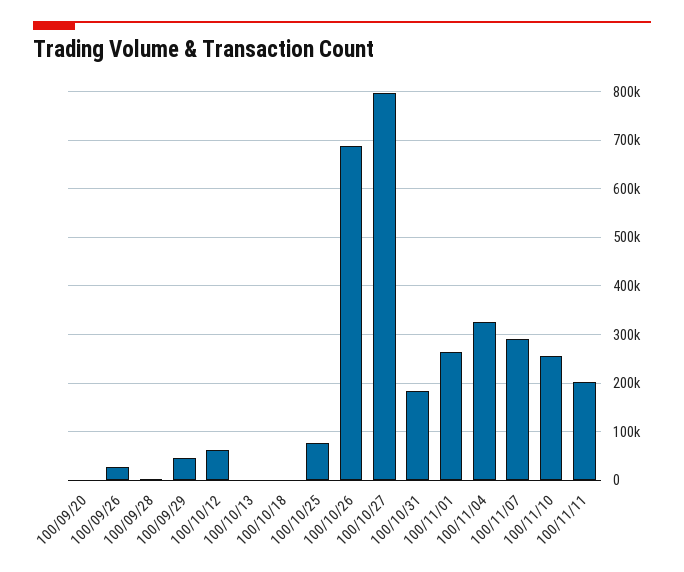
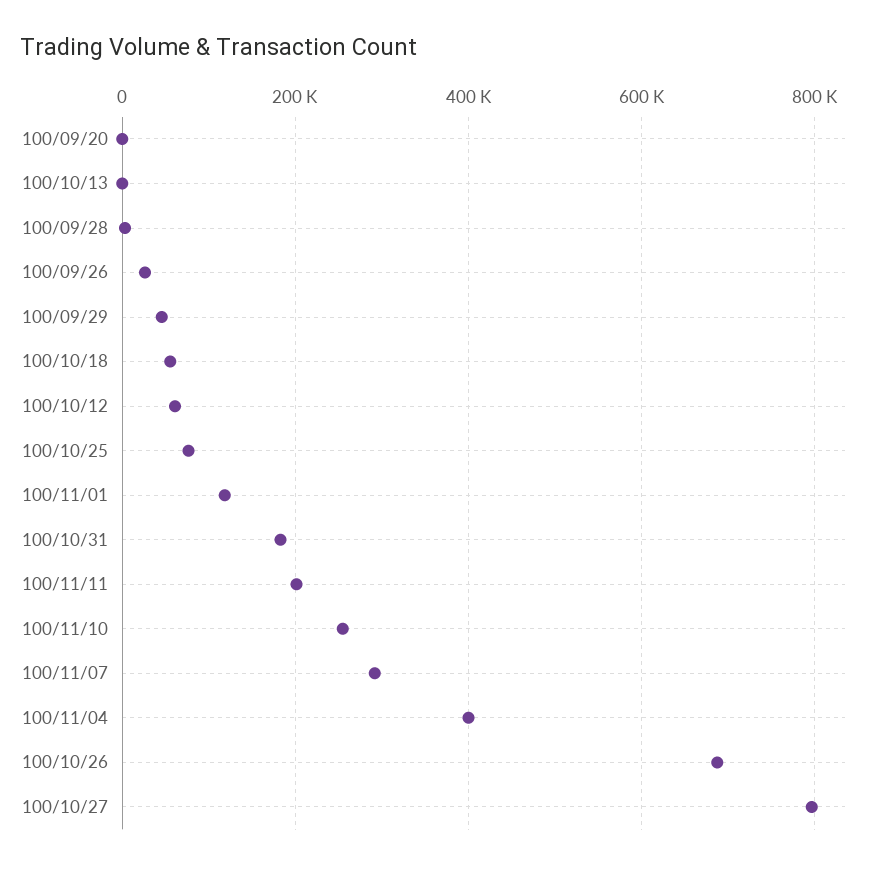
  {
    "100/09/20": 0,
    "100/09/26": 20000,
    "100/09/28": 0,
    "100/09/29": 40000,
    "100/10/12": 60000,
    "100/10/13": 0,
-   "100/10/18": 0,
+   "100/10/18": 60000,
    "100/10/25": 80000,
    "100/10/26": 680000,
    "100/10/27": 800000,
    "100/10/31": 180000,
-   "100/11/01": 260000,
+   "100/11/01": 120000,
-   "100/11/04": 320000,
+   "100/11/04": 400000,
    "100/11/07": 300000,
    "100/11/10": 260000,
    "100/11/11": 200000
  }

